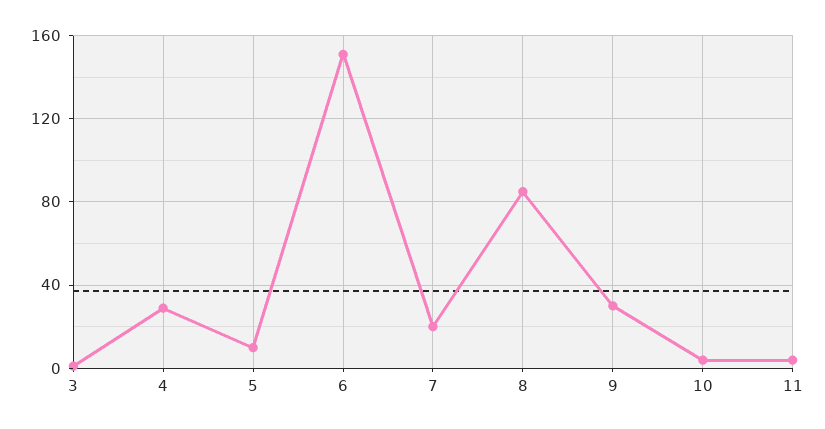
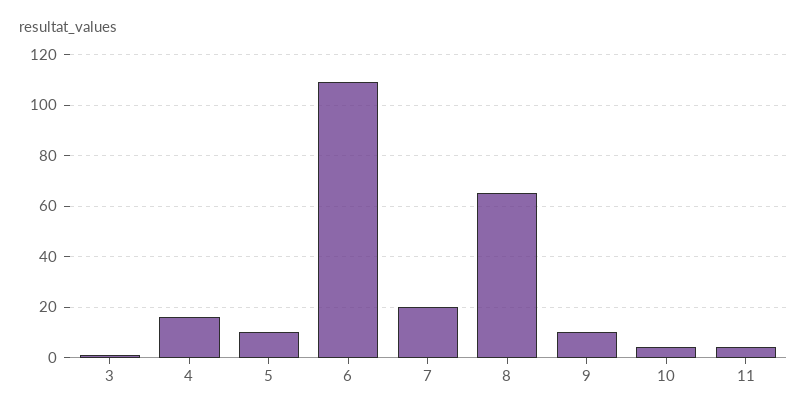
  {
    "3": 0,
-   "4": 30,
+   "4": 15,
    "5": 10,
-   "6": 150,
+   "6": 110,
    "7": 20,
-   "8": 85,
+   "8": 65,
-   "9": 30,
+   "9": 10,
    "10": 5,
    "11": 5
  }

